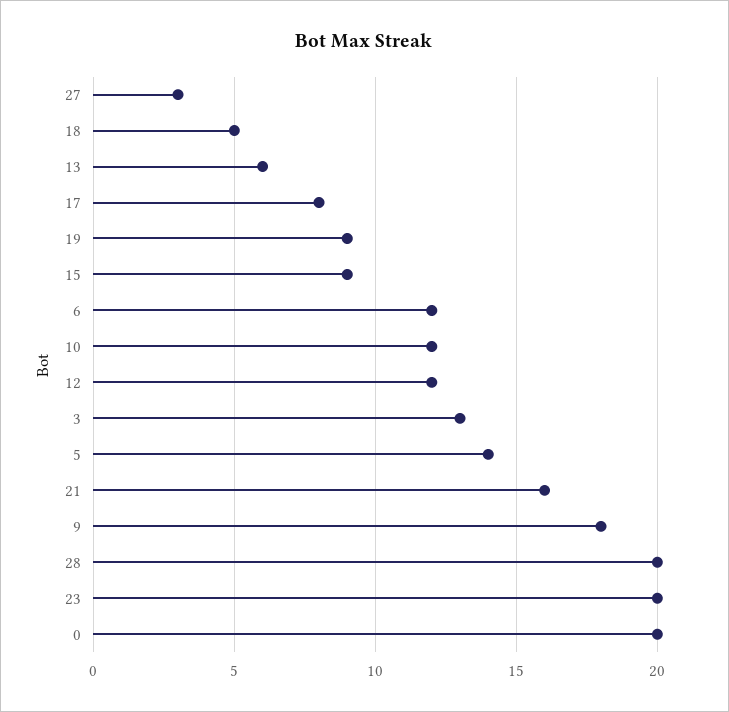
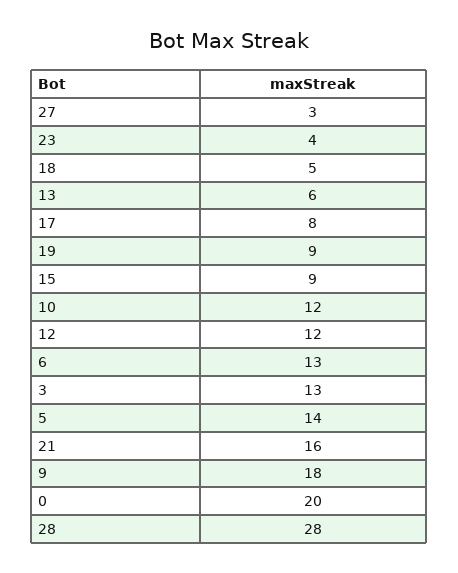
  {
    "27": 3,
    "18": 5,
    "13": 6,
    "17": 8,
    "19": 9,
    "15": 9,
-   "6": 12,
+   "6": 13,
    "10": 12,
    "12": 12,
    "3": 13,
    "5": 14,
    "21": 16,
    "9": 18,
-   "28": 20,
+   "28": 28,
-   "23": 20,
+   "23": 4,
    "0": 20
  }

